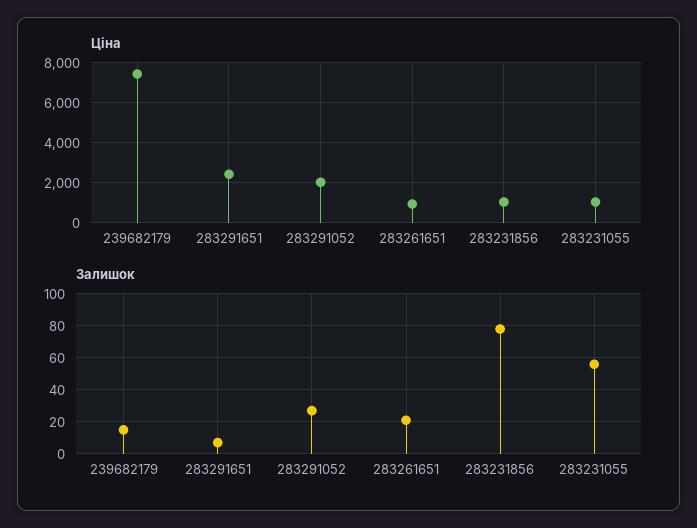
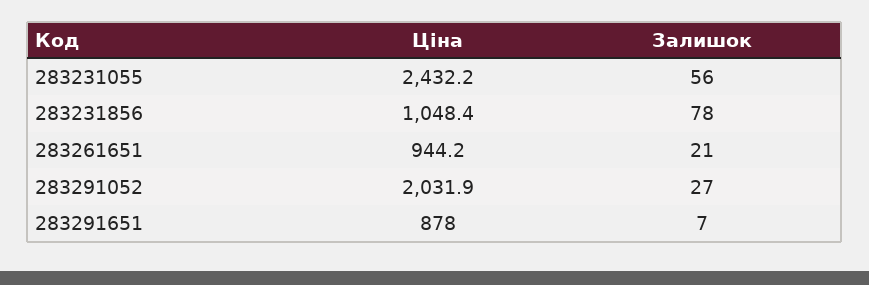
  {
    "Ціна": {
-     "239682179": 7500,
-     "283291651": 2500,
+     "283291651": 878,
      "283291052": 2031.9,
      "283261651": 944.2,
      "283231856": 1048.4,
-     "283231055": 1000
+     "283231055": 2432.2
    },
    "Залишок": {
-     "239682179": 15,
      "283291651": 7,
      "283291052": 27,
      "283261651": 21,
      "283231856": 78,
      "283231055": 56
    }
  }

